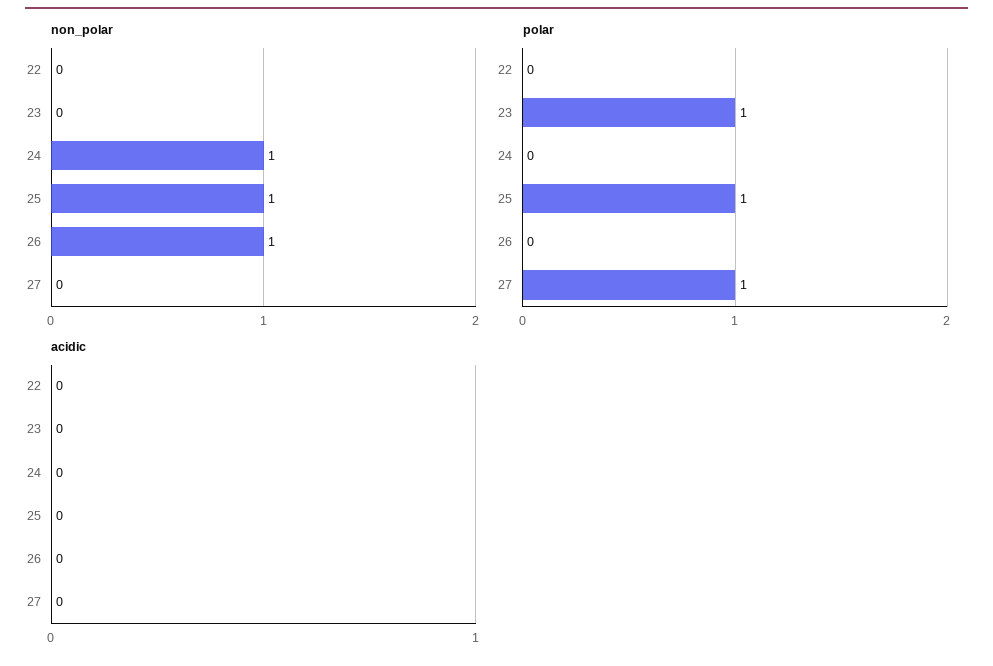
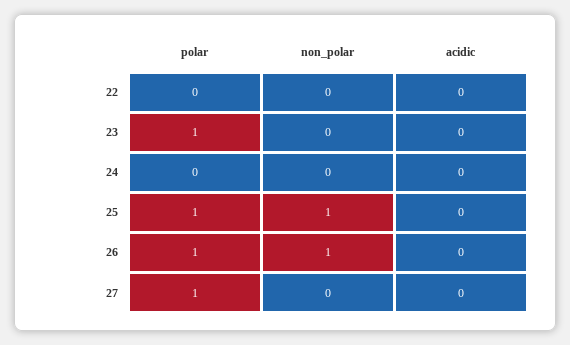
  {
    "non_polar": {
      "22": 0,
      "23": 0,
-     "24": 1,
+     "24": 0,
      "25": 1,
      "26": 1,
      "27": 0
    },
    "polar": {
      "22": 0,
      "23": 1,
      "24": 0,
      "25": 1,
-     "26": 0,
+     "26": 1,
      "27": 1
    },
    "acidic": {
      "22": 0,
      "23": 0,
      "24": 0,
      "25": 0,
      "26": 0,
      "27": 0
    }
  }

